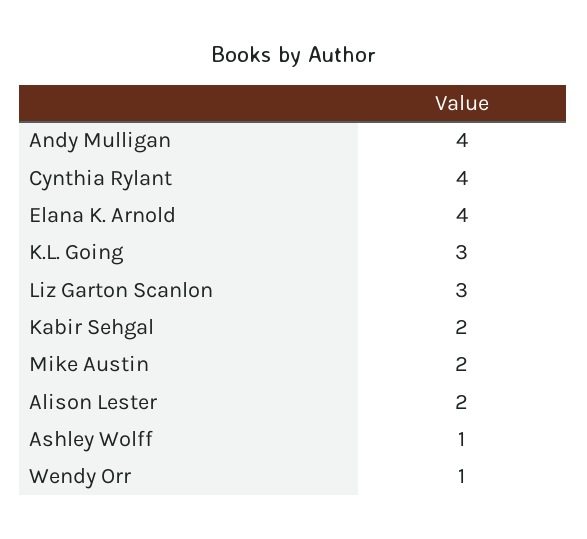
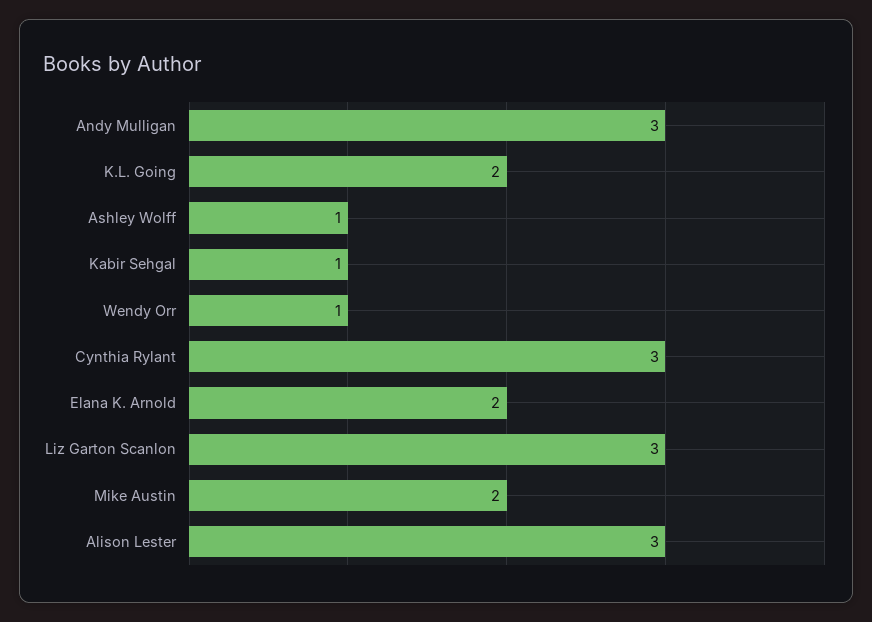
  {
-   "Andy Mulligan": 4,
+   "Andy Mulligan": 3,
-   "Cynthia Rylant": 4,
+   "Cynthia Rylant": 3,
-   "Elana K. Arnold": 4,
+   "Elana K. Arnold": 2,
-   "K.L. Going": 3,
+   "K.L. Going": 2,
    "Liz Garton Scanlon": 3,
-   "Kabir Sehgal": 2,
+   "Kabir Sehgal": 1,
    "Mike Austin": 2,
-   "Alison Lester": 2,
+   "Alison Lester": 3,
    "Ashley Wolff": 1,
    "Wendy Orr": 1
  }

